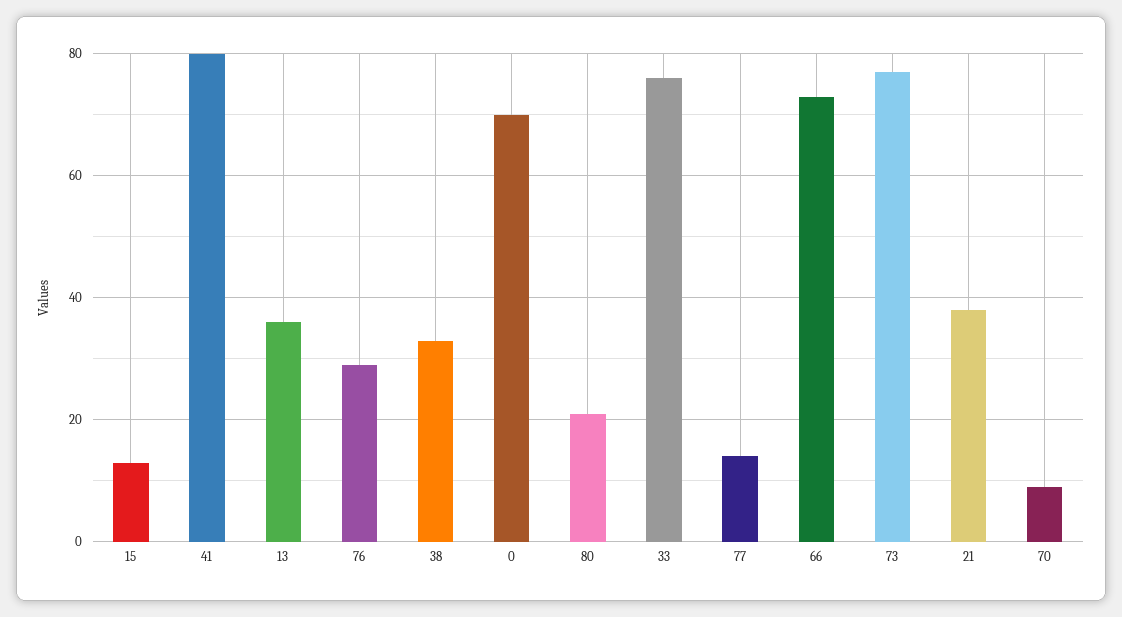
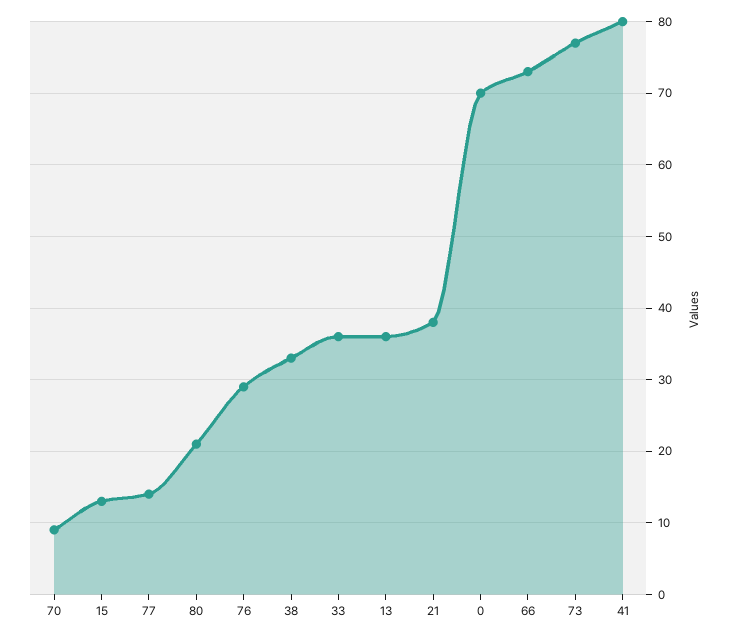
  {
    "15": 13,
    "41": 80,
    "13": 36,
    "76": 29,
    "38": 33,
    "0": 70,
    "80": 21,
-   "33": 75,
+   "33": 36,
    "77": 14,
    "66": 73,
    "73": 77,
    "21": 38,
    "70": 9
  }

